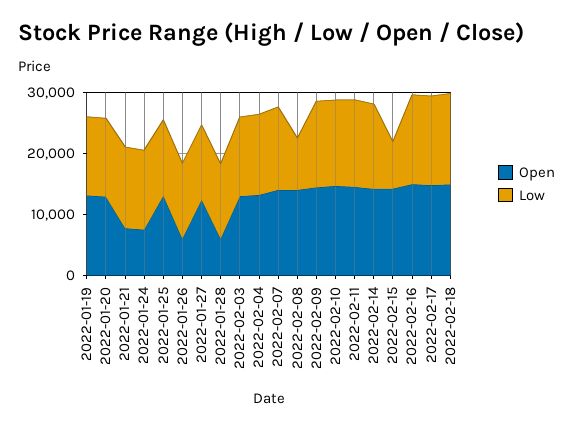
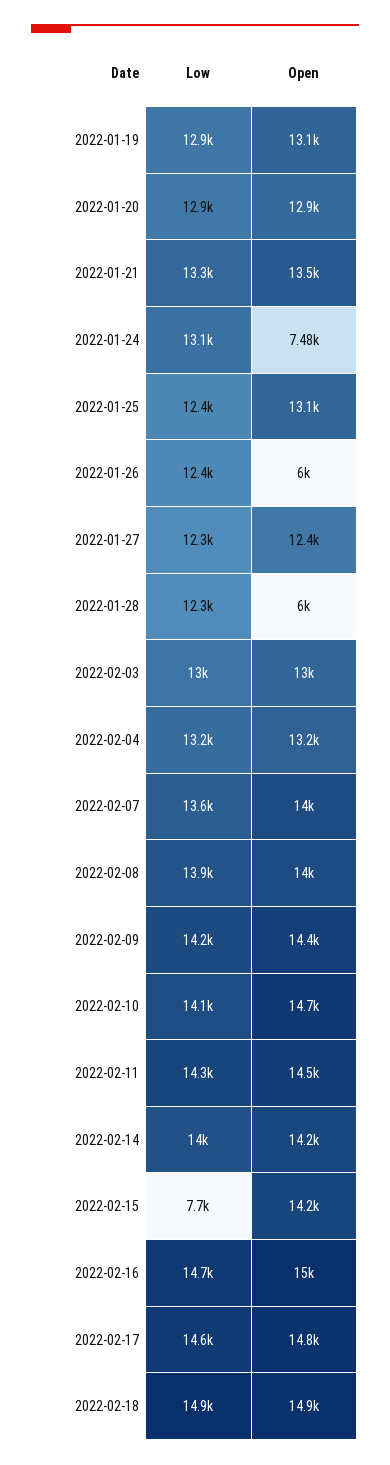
  {
    "Open": {
      "2022-01-19": 13100,
      "2022-01-20": 12900,
-     "2022-01-21": 8000,
+     "2022-01-21": 13500,
      "2022-01-24": 7480,
      "2022-01-25": 13100,
      "2022-01-26": 6000,
      "2022-01-27": 12400,
      "2022-01-28": 6000,
      "2022-02-03": 13000,
      "2022-02-04": 13200,
      "2022-02-07": 14000,
      "2022-02-08": 14000,
      "2022-02-09": 14400,
      "2022-02-10": 14700,
      "2022-02-11": 14500,
      "2022-02-14": 14200,
      "2022-02-15": 14200,
      "2022-02-16": 15000,
      "2022-02-17": 14800,
      "2022-02-18": 14900
    },
    "Low": {
      "2022-01-19": 12900,
      "2022-01-20": 12900,
      "2022-01-21": 13300,
      "2022-01-24": 13100,
      "2022-01-25": 12400,
      "2022-01-26": 12400,
      "2022-01-27": 12300,
      "2022-01-28": 12300,
      "2022-02-03": 13000,
      "2022-02-04": 13200,
      "2022-02-07": 13600,
-     "2022-02-08": 8000,
+     "2022-02-08": 13900,
      "2022-02-09": 14200,
      "2022-02-10": 14100,
      "2022-02-11": 14300,
      "2022-02-14": 14000,
      "2022-02-15": 7700,
      "2022-02-16": 14700,
      "2022-02-17": 14600,
      "2022-02-18": 14900
    }
  }

